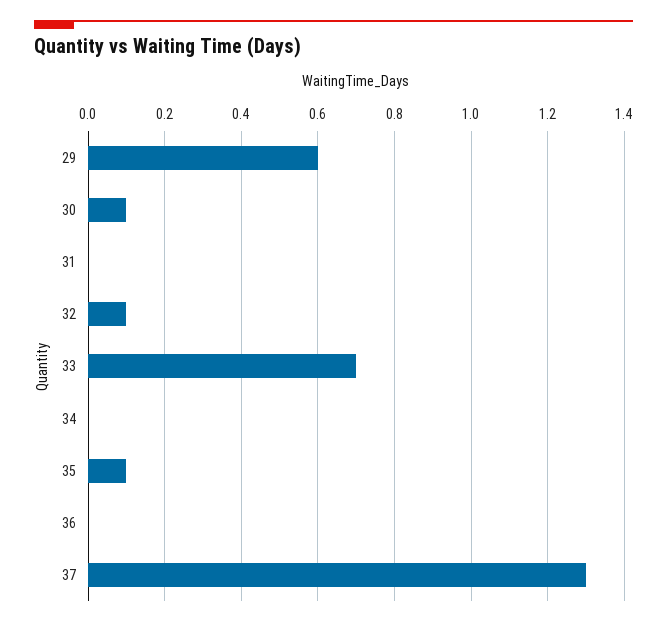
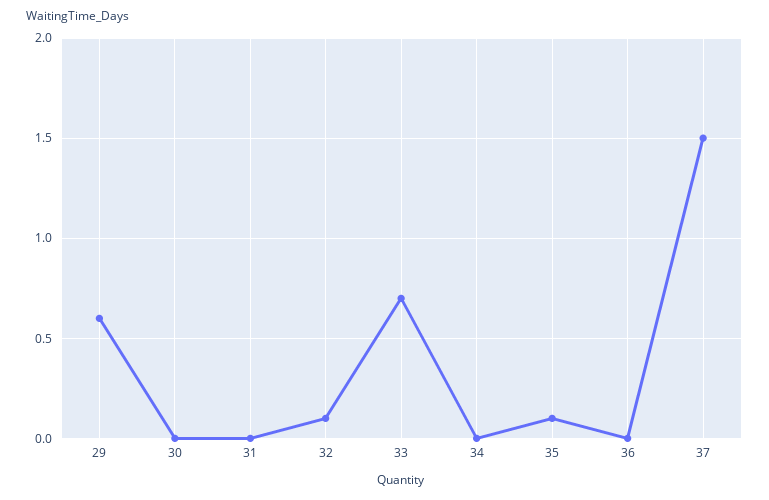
  {
    "29": 0.6,
-   "30": 0.1,
+   "30": 0,
    "31": 0,
    "32": 0.1,
    "33": 0.7,
    "34": 0,
    "35": 0.1,
    "36": 0,
-   "37": 1.3
+   "37": 1.5
  }

